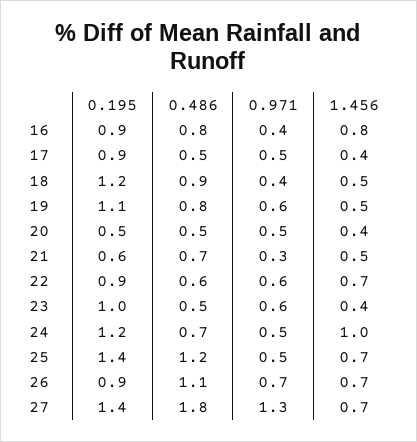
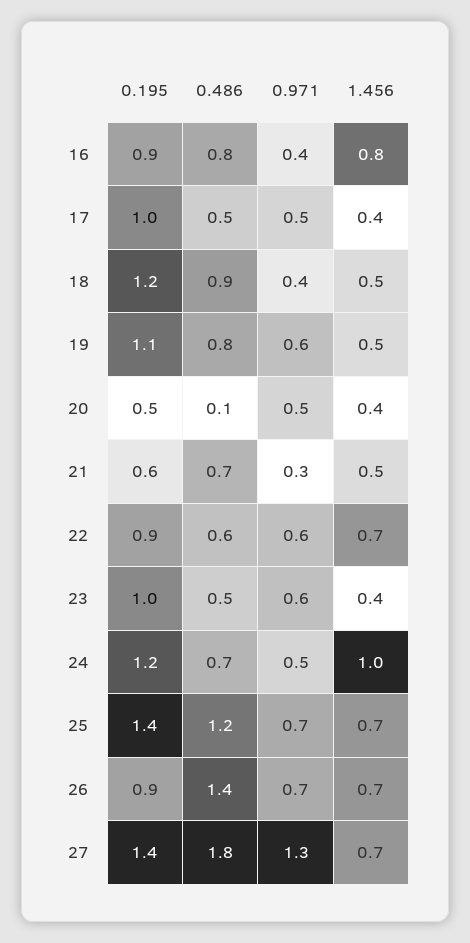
  {
    "0.195": {
      "16": 0.9,
-     "17": 0.9,
+     "17": 1,
      "18": 1.2,
      "19": 1.1,
      "20": 0.5,
      "21": 0.6,
      "22": 0.9,
      "23": 1,
      "24": 1.2,
      "25": 1.4,
      "26": 0.9,
      "27": 1.4
    },
    "0.486": {
      "16": 0.8,
      "17": 0.5,
      "18": 0.9,
      "19": 0.8,
-     "20": 0.5,
+     "20": 0.1,
      "21": 0.7,
      "22": 0.6,
      "23": 0.5,
      "24": 0.7,
      "25": 1.2,
-     "26": 1.1,
+     "26": 1.4,
      "27": 1.8
    },
    "0.971": {
      "16": 0.4,
      "17": 0.5,
      "18": 0.4,
      "19": 0.6,
      "20": 0.5,
      "21": 0.3,
      "22": 0.6,
      "23": 0.6,
      "24": 0.5,
-     "25": 0.5,
+     "25": 0.7,
      "26": 0.7,
      "27": 1.3
    },
    "1.456": {
      "16": 0.8,
      "17": 0.4,
      "18": 0.5,
      "19": 0.5,
      "20": 0.4,
      "21": 0.5,
      "22": 0.7,
      "23": 0.4,
      "24": 1,
      "25": 0.7,
      "26": 0.7,
      "27": 0.7
    }
  }

